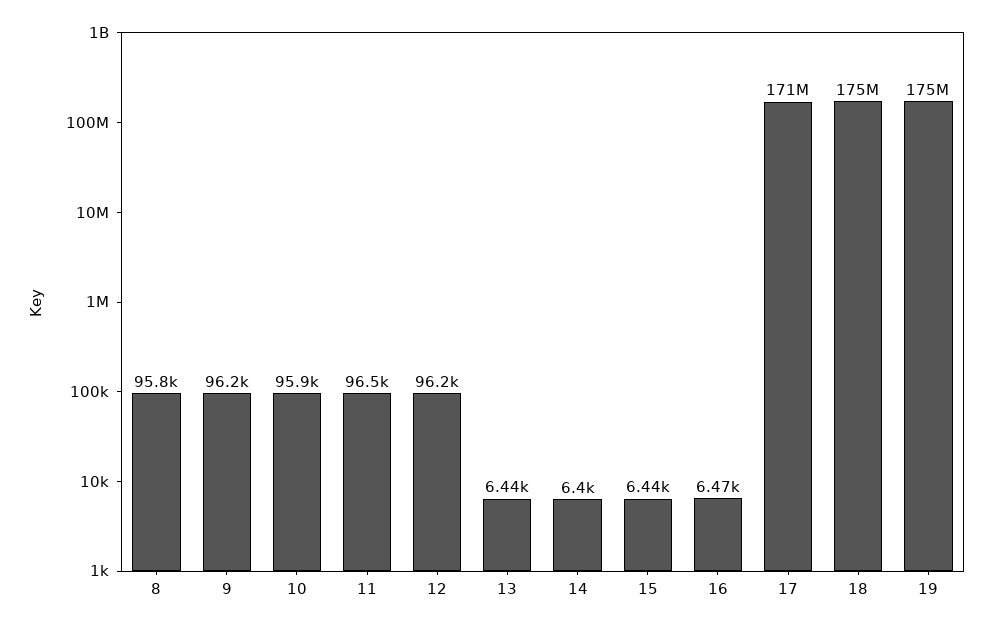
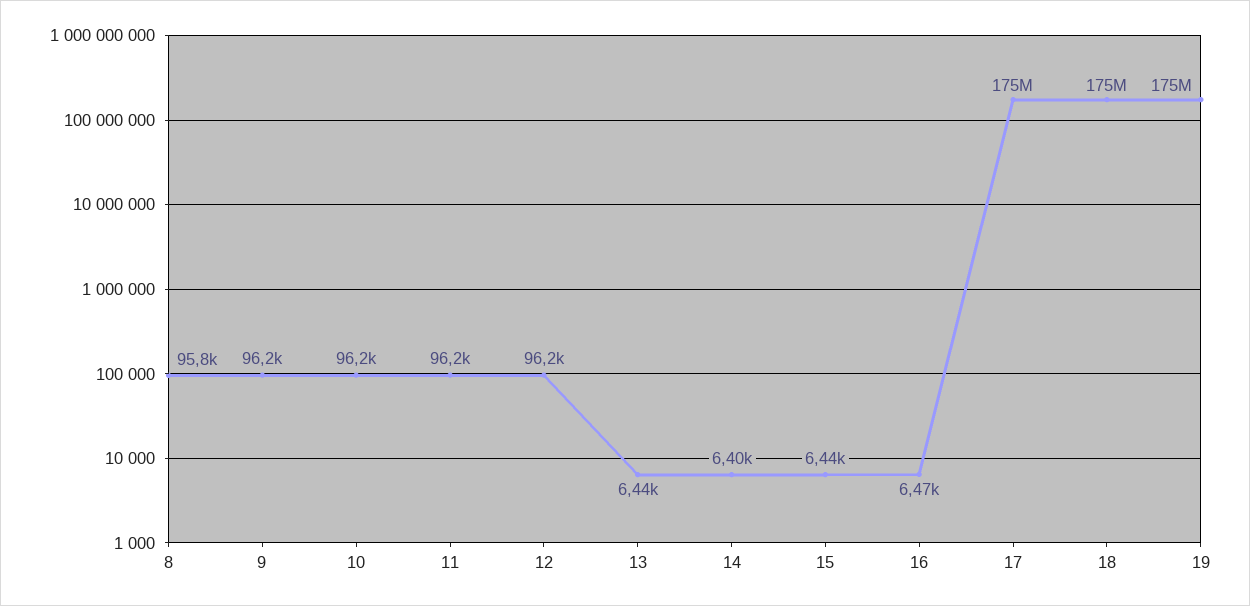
  {
    "8": 95800,
    "9": 96200,
-   "10": 95900,
+   "10": 96200,
-   "11": 96500,
+   "11": 96200,
    "12": 96200,
    "13": 6440,
    "14": 6400,
    "15": 6440,
    "16": 6470,
-   "17": 171000000,
+   "17": 175000000,
    "18": 175000000,
    "19": 175000000
  }

